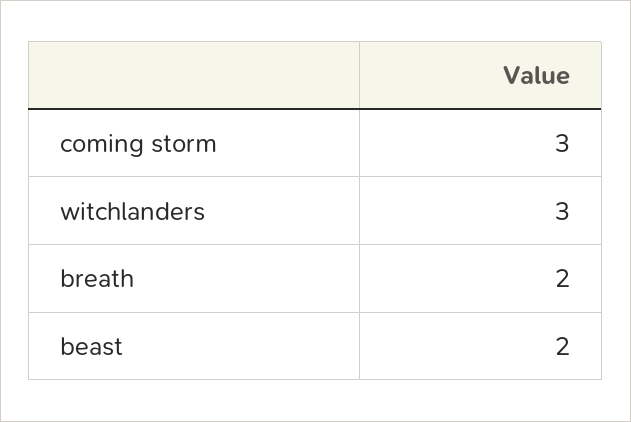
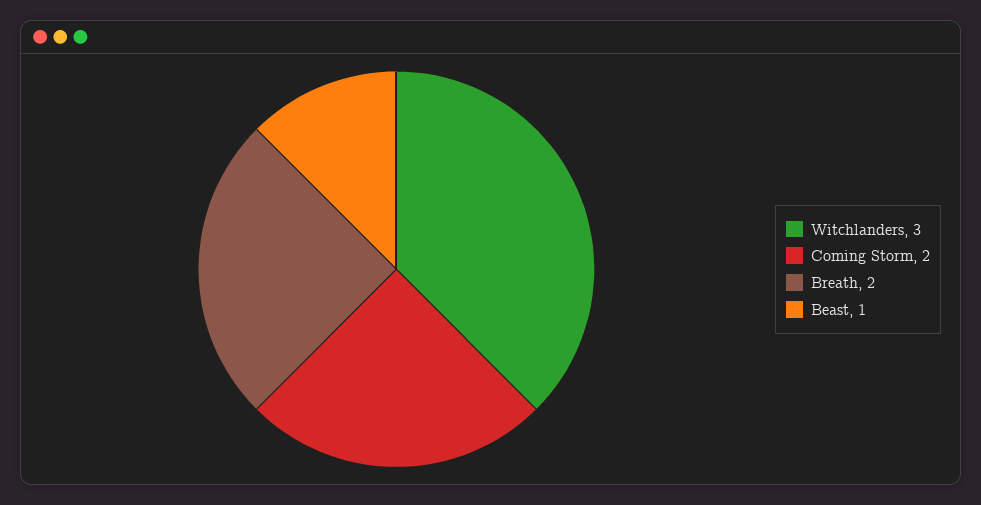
  {
-   "coming storm": 3,
+   "coming storm": 2,
    "witchlanders": 3,
    "breath": 2,
-   "beast": 2
+   "beast": 1
  }

